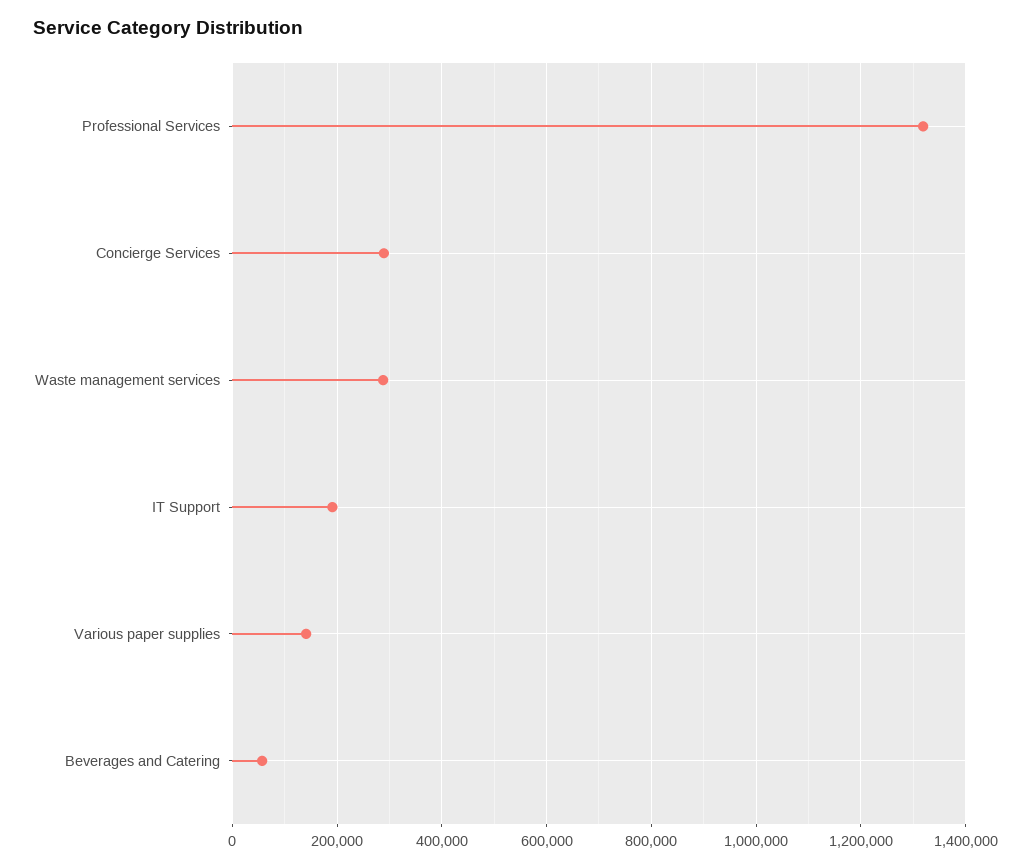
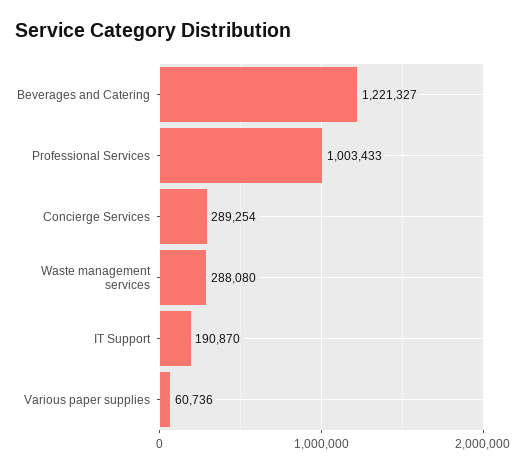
  {
-   "Professional Services": 1320000,
+   "Professional Services": 1003433,
    "Concierge Services": 289254,
    "Waste management services": 288080,
    "IT Support": 190870,
-   "Various paper supplies": 140000,
+   "Various paper supplies": 60736,
-   "Beverages and Catering": 60000
+   "Beverages and Catering": 1221327
  }

